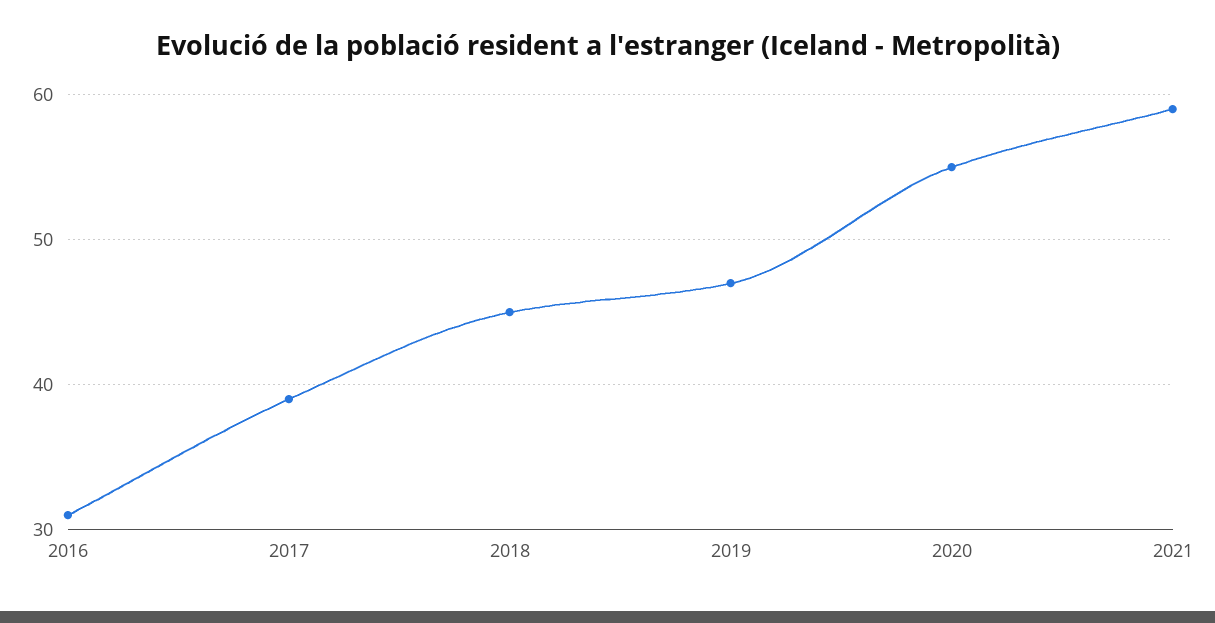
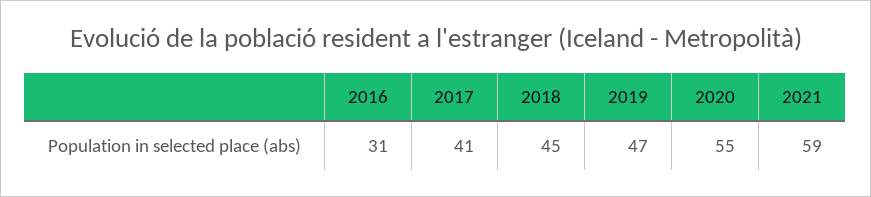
  {
    "2016": 31,
-   "2017": 39,
+   "2017": 41,
    "2018": 45,
    "2019": 47,
    "2020": 55,
    "2021": 59
  }

